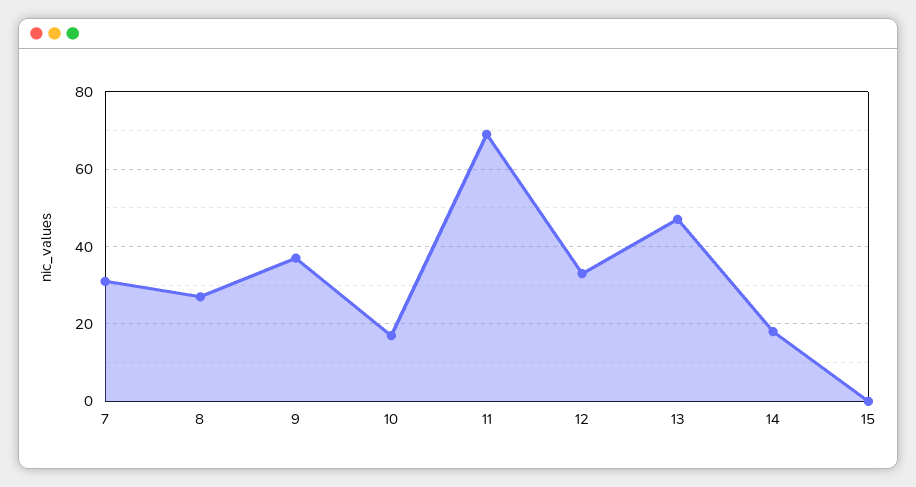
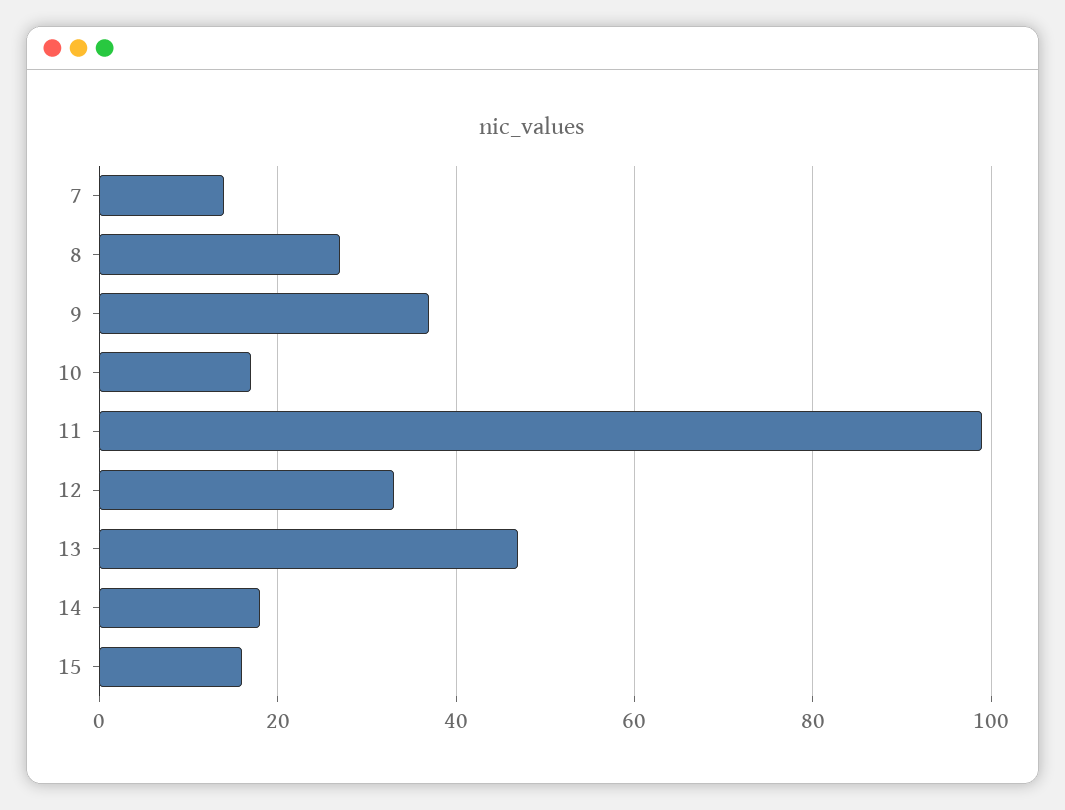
  {
-   "7": 30,
+   "7": 15,
    "8": 25,
    "9": 35,
    "10": 15,
-   "11": 70,
+   "11": 100,
    "12": 35,
    "13": 45,
    "14": 20,
-   "15": 0
+   "15": 15
  }

